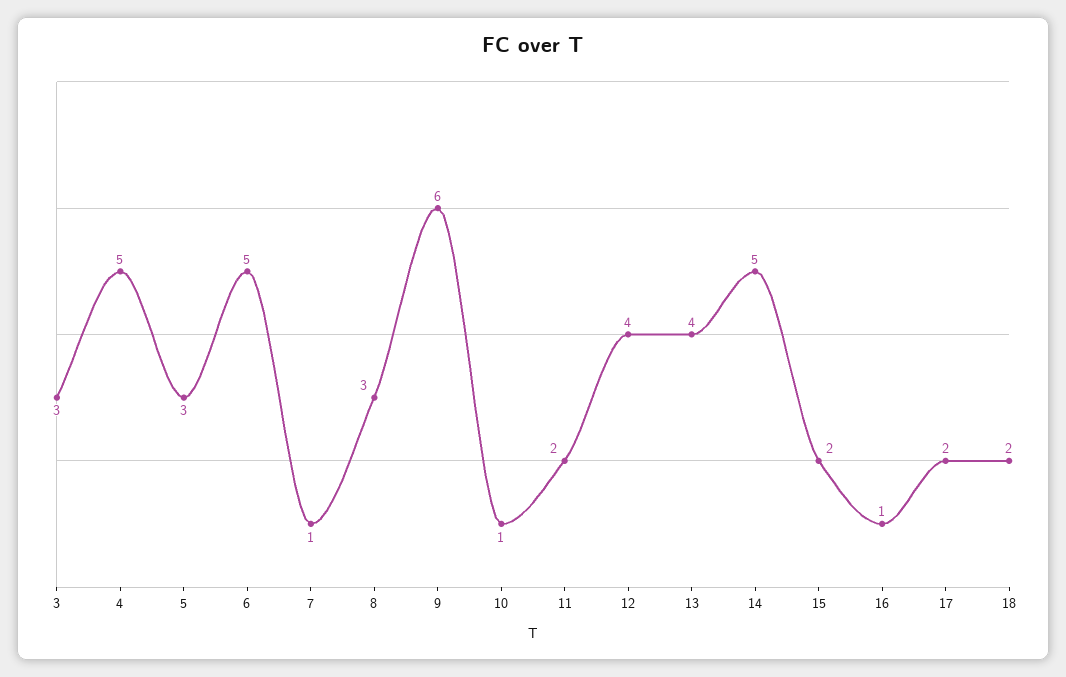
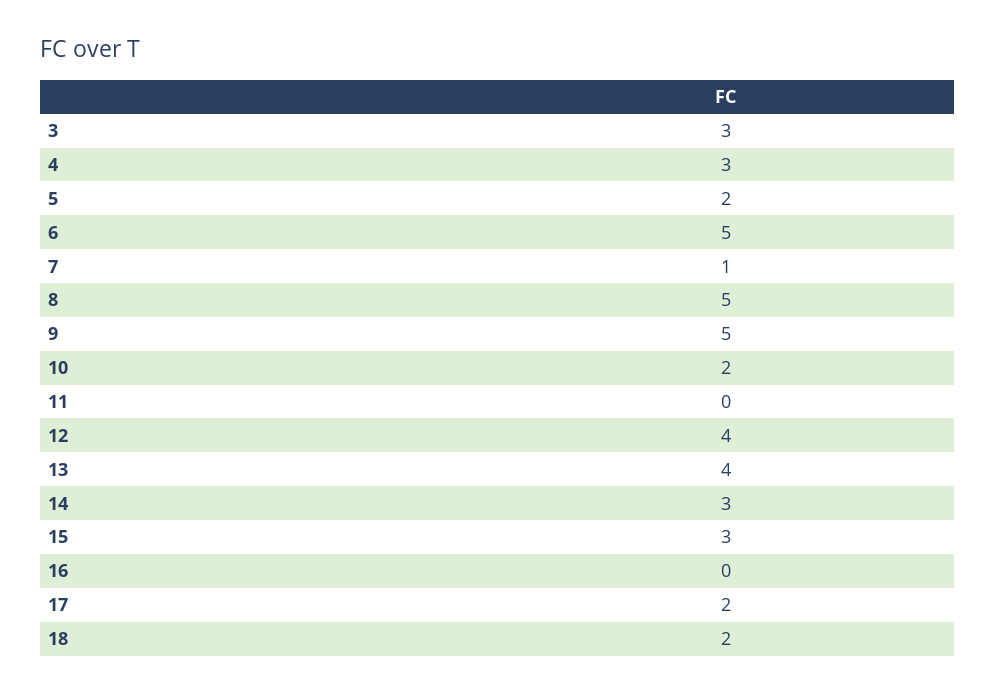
  {
    "3": 3,
-   "4": 5,
+   "4": 3,
-   "5": 3,
+   "5": 2,
    "6": 5,
    "7": 1,
-   "8": 3,
+   "8": 5,
-   "9": 6,
+   "9": 5,
-   "10": 1,
+   "10": 2,
-   "11": 2,
+   "11": 0,
    "12": 4,
    "13": 4,
-   "14": 5,
+   "14": 3,
-   "15": 2,
+   "15": 3,
-   "16": 1,
+   "16": 0,
    "17": 2,
    "18": 2
  }

